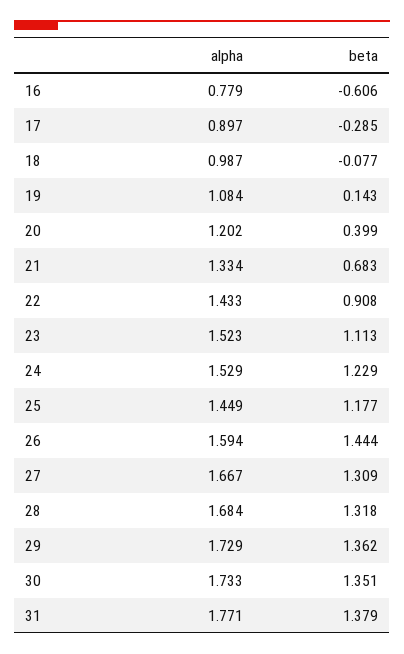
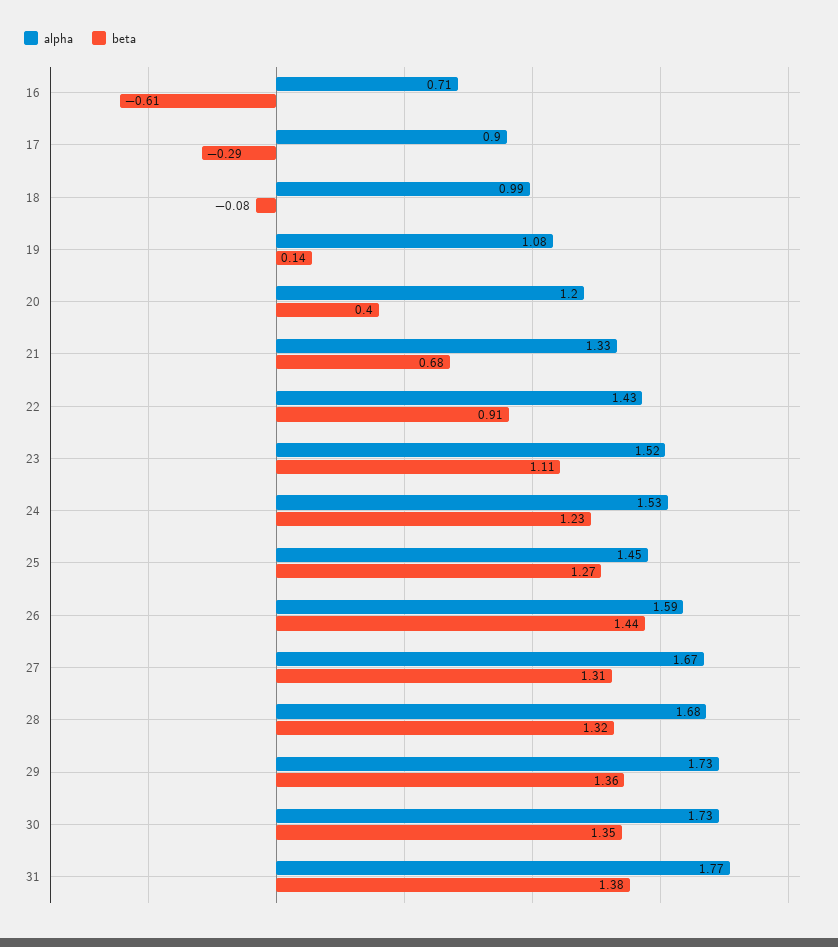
  {
    "alpha": {
-     "16": 0.779,
+     "16": 0.71,
      "17": 0.897,
      "18": 0.987,
      "19": 1.084,
      "20": 1.202,
      "21": 1.334,
      "22": 1.433,
      "23": 1.523,
      "24": 1.529,
      "25": 1.449,
      "26": 1.594,
      "27": 1.667,
      "28": 1.684,
      "29": 1.729,
      "30": 1.733,
      "31": 1.771
    },
    "beta": {
      "16": -0.606,
      "17": -0.285,
      "18": -0.077,
      "19": 0.143,
      "20": 0.399,
      "21": 0.683,
      "22": 0.908,
      "23": 1.113,
      "24": 1.229,
-     "25": 1.177,
+     "25": 1.27,
      "26": 1.444,
      "27": 1.309,
      "28": 1.318,
      "29": 1.362,
      "30": 1.351,
      "31": 1.379
    }
  }

